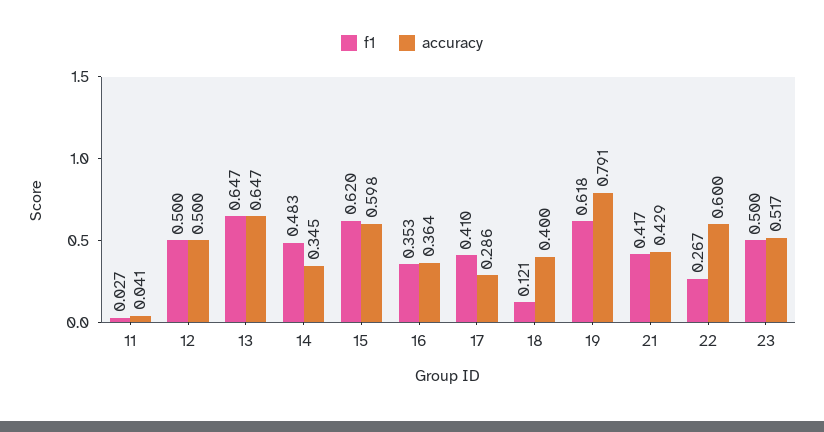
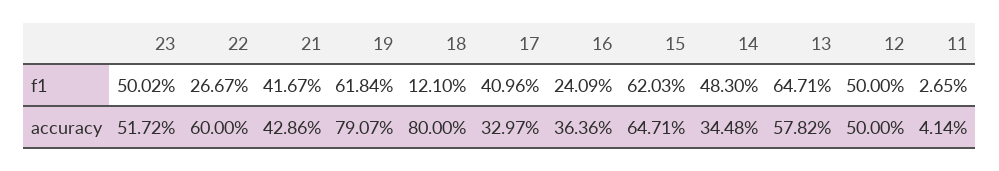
  {
    "f1": {
      "11": 0.0265,
      "12": 0.5,
      "13": 0.6471,
      "14": 0.483,
      "15": 0.6203,
-     "16": 0.353,
+     "16": 0.2409,
      "17": 0.4096,
      "18": 0.121,
      "19": 0.6184,
      "21": 0.4167,
      "22": 0.2667,
      "23": 0.5002
    },
    "accuracy": {
      "11": 0.0414,
      "12": 0.5,
-     "13": 0.647,
+     "13": 0.5782,
      "14": 0.3448,
-     "15": 0.598,
+     "15": 0.6471,
      "16": 0.3636,
-     "17": 0.286,
+     "17": 0.3297,
-     "18": 0.4,
+     "18": 0.8,
      "19": 0.7907,
      "21": 0.4286,
      "22": 0.6,
      "23": 0.5172
    }
  }

